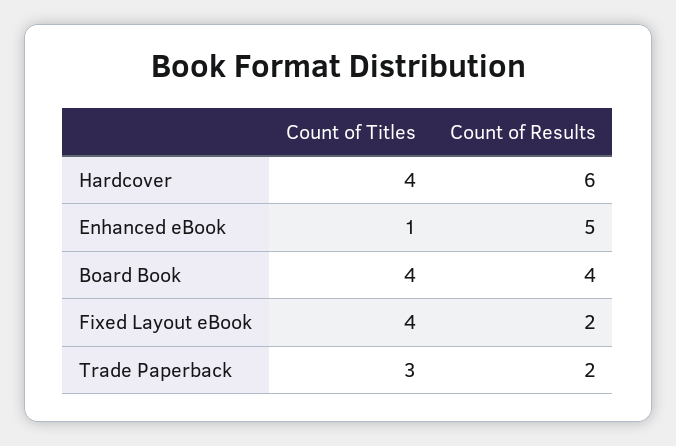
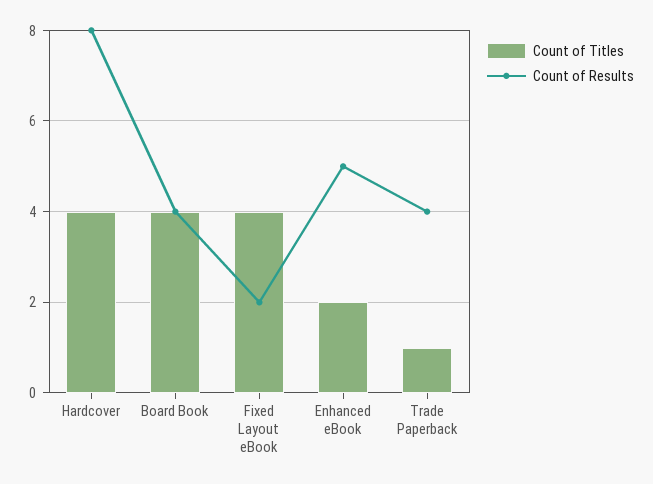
  {
    "Count of Titles": {
      "Hardcover": 4,
-     "Enhanced eBook": 1,
+     "Enhanced eBook": 2,
      "Board Book": 4,
      "Fixed Layout eBook": 4,
-     "Trade Paperback": 3
+     "Trade Paperback": 1
    },
    "Count of Results": {
-     "Hardcover": 6,
+     "Hardcover": 8,
      "Enhanced eBook": 5,
      "Board Book": 4,
      "Fixed Layout eBook": 2,
-     "Trade Paperback": 2
+     "Trade Paperback": 4
    }
  }

